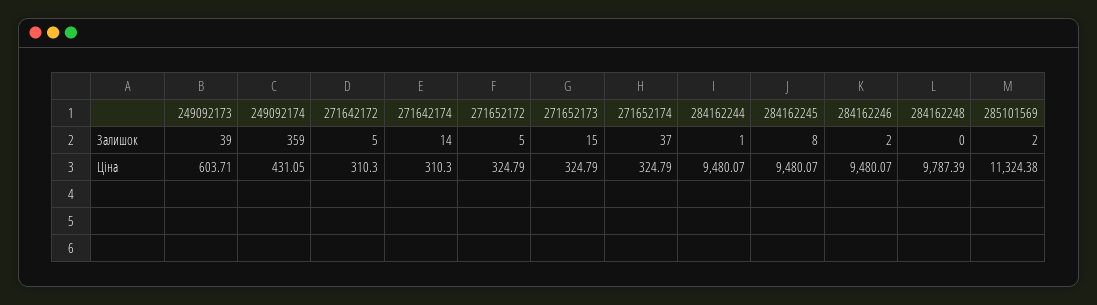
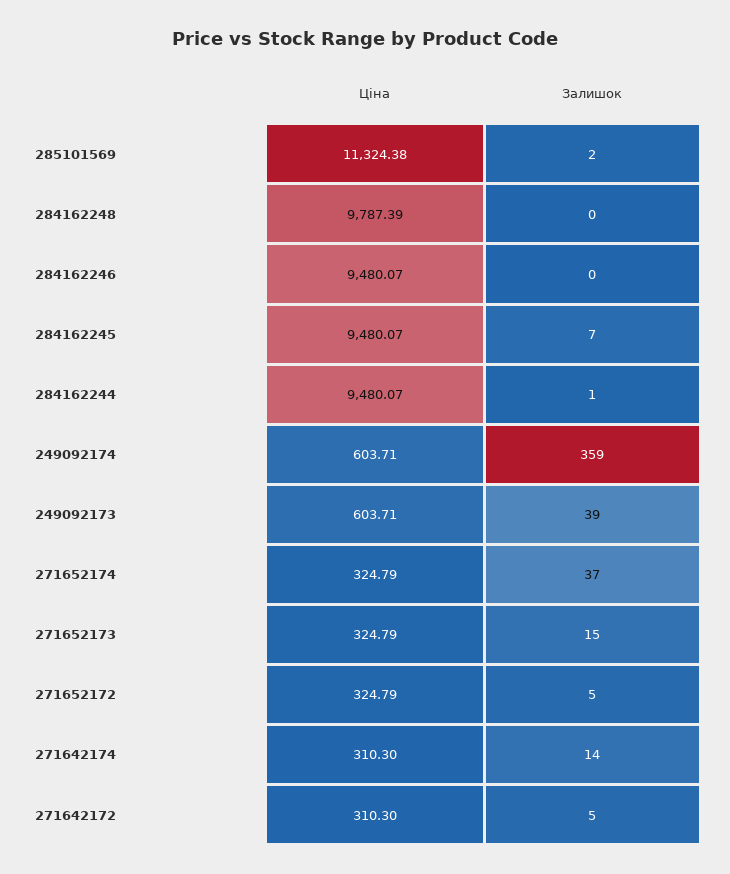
  {
    "249092173": {
      "Залишок": 39,
      "Ціна": 603.71
    },
    "249092174": {
      "Залишок": 359,
-     "Ціна": 431.05
+     "Ціна": 603.71
    },
    "271642172": {
      "Залишок": 5,
      "Ціна": 310.3
    },
    "271642174": {
      "Залишок": 14,
      "Ціна": 310.3
    },
    "271652172": {
      "Залишок": 5,
      "Ціна": 324.79
    },
    "271652173": {
      "Залишок": 15,
      "Ціна": 324.79
    },
    "271652174": {
      "Залишок": 37,
      "Ціна": 324.79
    },
    "284162244": {
      "Залишок": 1,
      "Ціна": 9480.07
    },
    "284162245": {
-     "Залишок": 8,
+     "Залишок": 7,
      "Ціна": 9480.07
    },
    "284162246": {
-     "Залишок": 2,
+     "Залишок": 0,
      "Ціна": 9480.07
    },
    "284162248": {
      "Залишок": 0,
      "Ціна": 9787.39
    },
    "285101569": {
      "Залишок": 2,
      "Ціна": 11324.38
    }
  }

